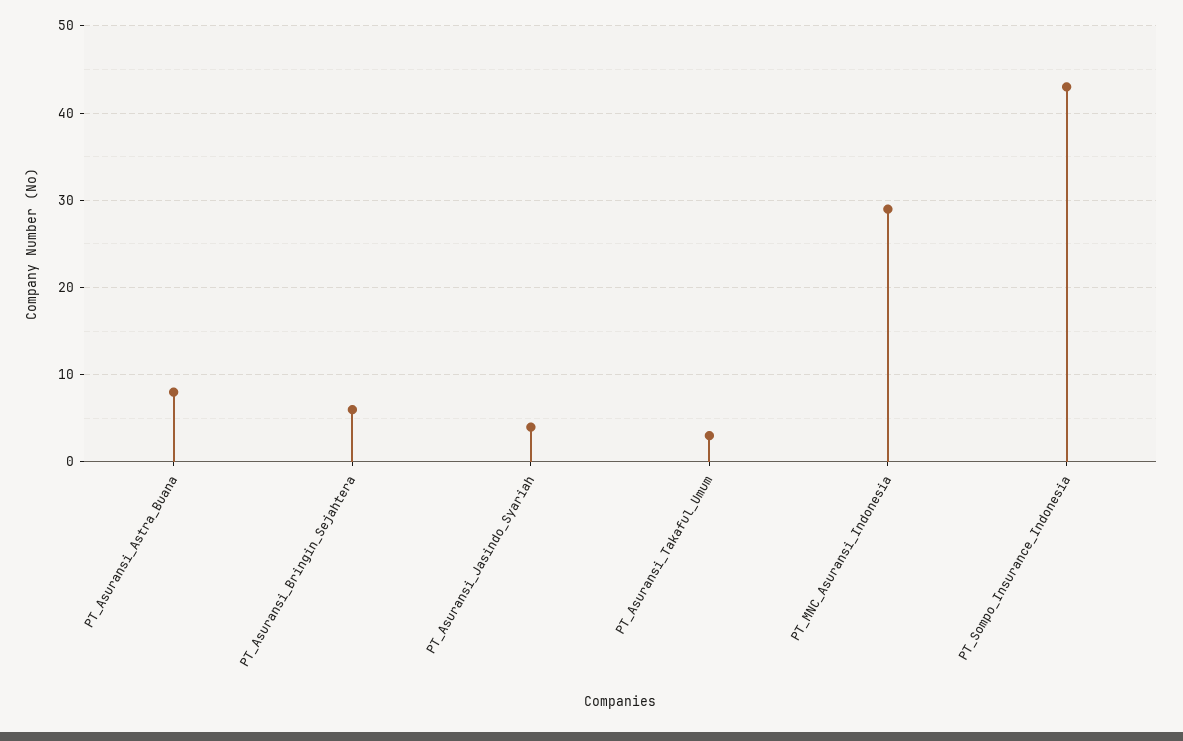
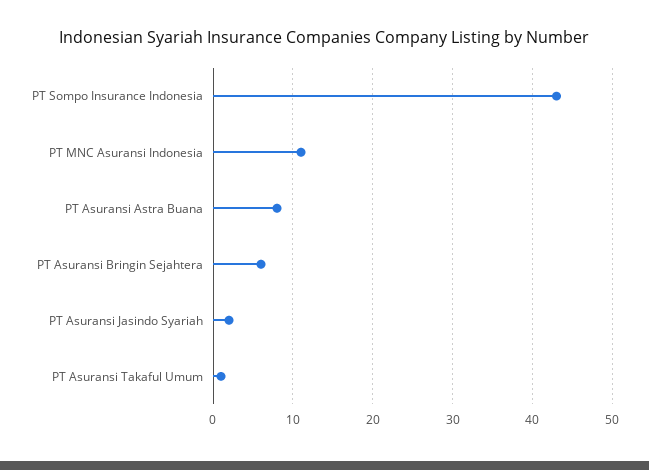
  {
    "PT_Asuransi_Astra_Buana": 8,
    "PT_Asuransi_Bringin_Sejahtera": 6,
-   "PT_Asuransi_Jasindo_Syariah": 4,
+   "PT_Asuransi_Jasindo_Syariah": 2,
-   "PT_Asuransi_Takaful_Umum": 3,
+   "PT_Asuransi_Takaful_Umum": 1,
-   "PT_MNC_Asuransi_Indonesia": 29,
+   "PT_MNC_Asuransi_Indonesia": 11,
    "PT_Sompo_Insurance_Indonesia": 43
  }

